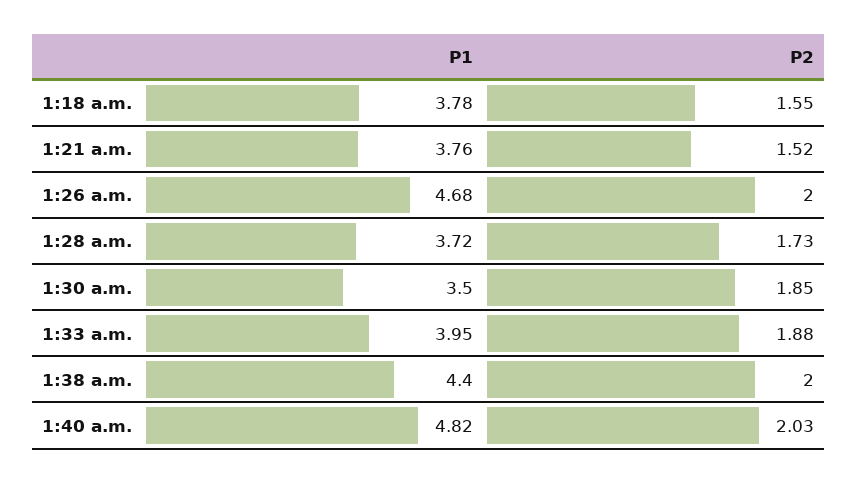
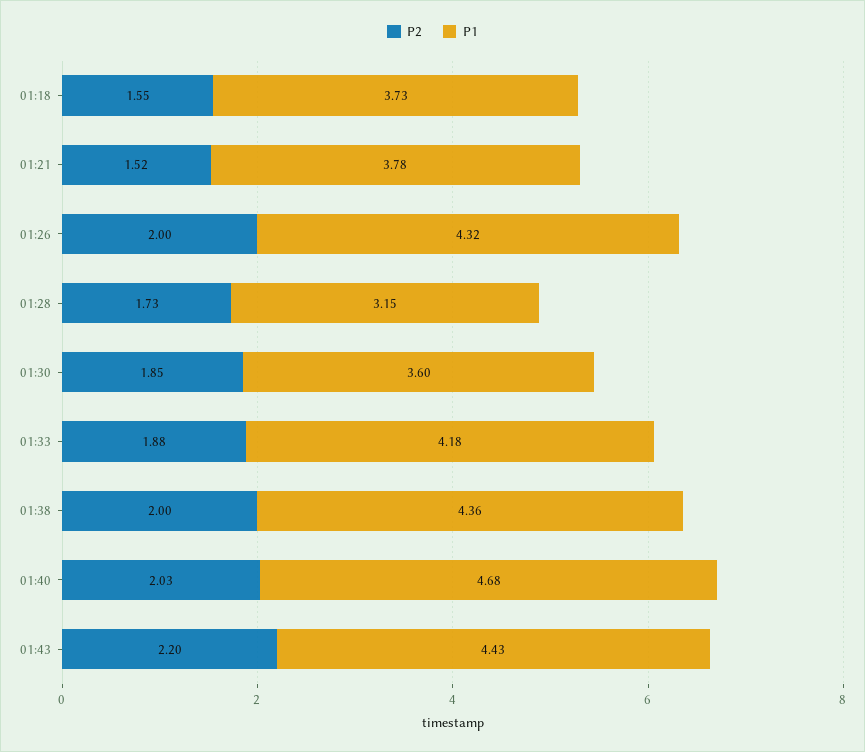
  {
    "P1": {
-     "1:18 a.m.": 3.78,
+     "1:18 a.m.": 3.73,
-     "1:21 a.m.": 3.76,
+     "1:21 a.m.": 3.78,
-     "1:26 a.m.": 4.68,
+     "1:26 a.m.": 4.32,
-     "1:28 a.m.": 3.72,
+     "1:28 a.m.": 3.15,
-     "1:30 a.m.": 3.5,
+     "1:30 a.m.": 3.6,
-     "1:33 a.m.": 3.95,
+     "1:33 a.m.": 4.18,
-     "1:38 a.m.": 4.4,
+     "1:38 a.m.": 4.36,
-     "1:40 a.m.": 4.82
+     "1:40 a.m.": 4.68,
+     "01:43": 4.43
    },
    "P2": {
      "1:18 a.m.": 1.55,
      "1:21 a.m.": 1.52,
      "1:26 a.m.": 2,
      "1:28 a.m.": 1.73,
      "1:30 a.m.": 1.85,
      "1:33 a.m.": 1.88,
      "1:38 a.m.": 2,
-     "1:40 a.m.": 2.03
+     "1:40 a.m.": 2.03,
+     "01:43": 2.2
    }
  }

